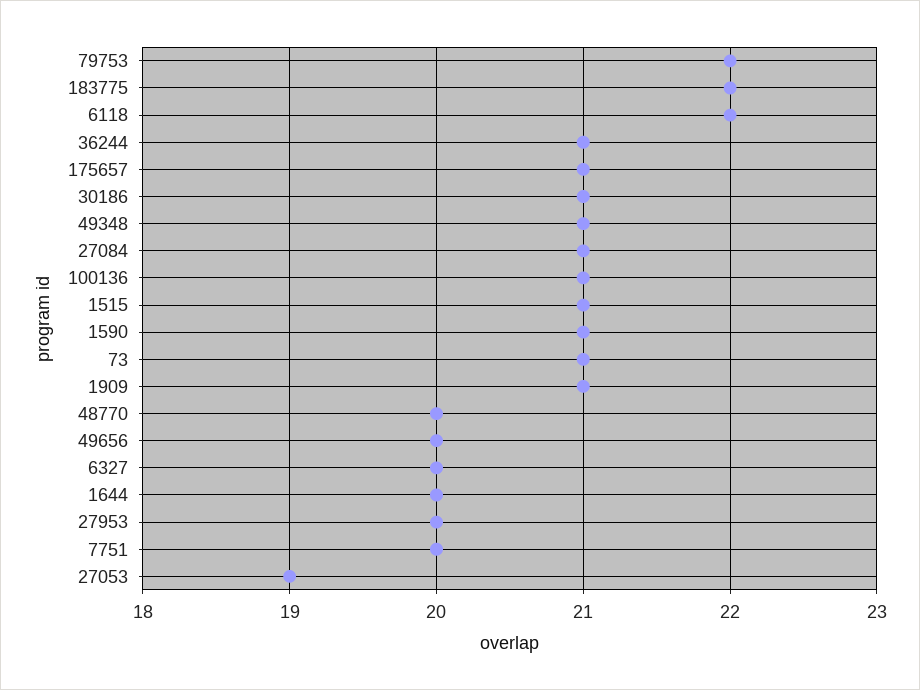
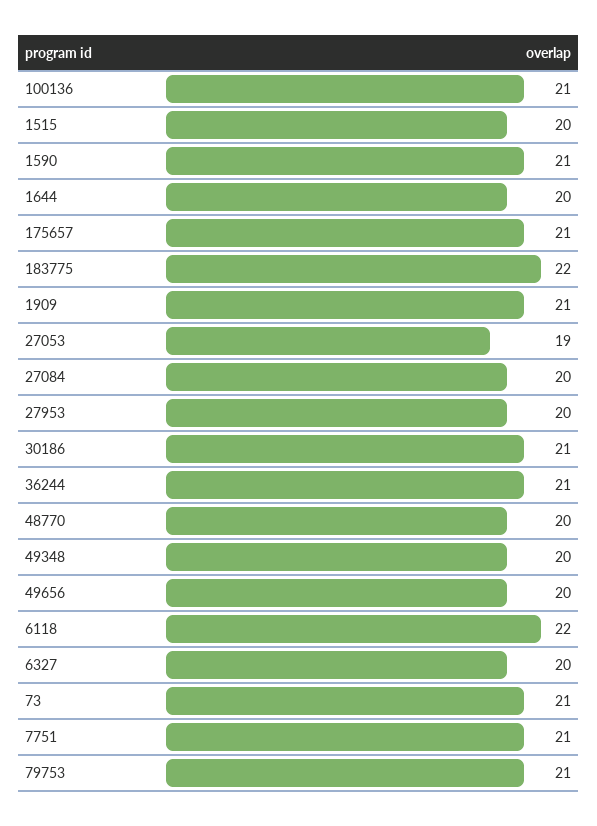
  {
-   "79753": 22,
+   "79753": 21,
    "183775": 22,
    "6118": 22,
    "36244": 21,
    "175657": 21,
    "30186": 21,
-   "49348": 21,
+   "49348": 20,
-   "27084": 21,
+   "27084": 20,
    "100136": 21,
-   "1515": 21,
+   "1515": 20,
    "1590": 21,
    "73": 21,
    "1909": 21,
    "48770": 20,
    "49656": 20,
    "6327": 20,
    "1644": 20,
    "27953": 20,
-   "7751": 20,
+   "7751": 21,
    "27053": 19
  }

